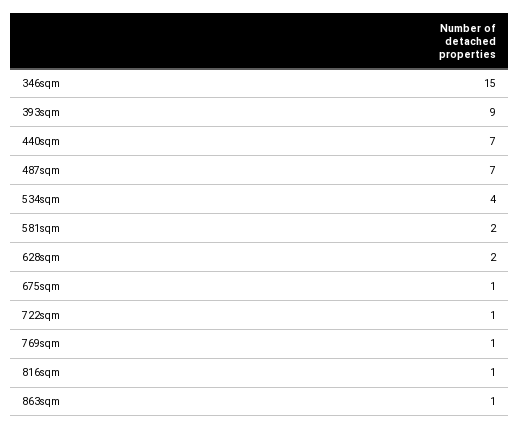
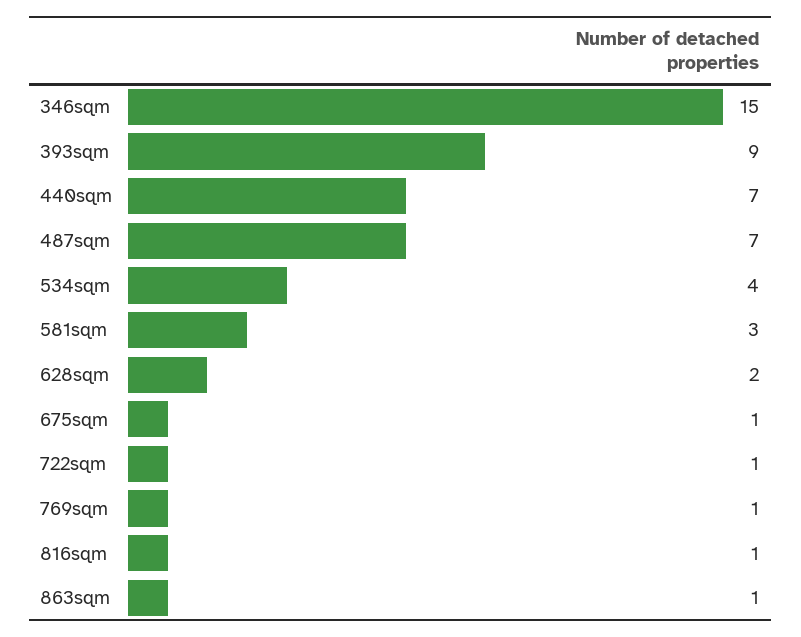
  {
    "346sqm": 15,
    "393sqm": 9,
    "440sqm": 7,
    "487sqm": 7,
    "534sqm": 4,
-   "581sqm": 2,
+   "581sqm": 3,
    "628sqm": 2,
    "675sqm": 1,
    "722sqm": 1,
    "769sqm": 1,
    "816sqm": 1,
    "863sqm": 1
  }

